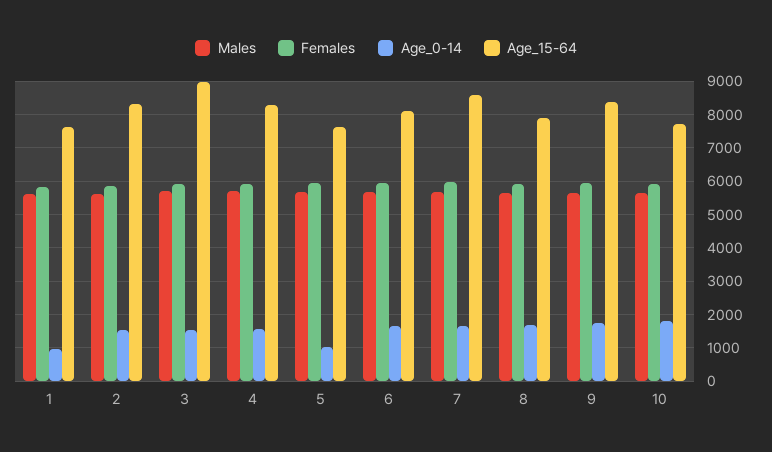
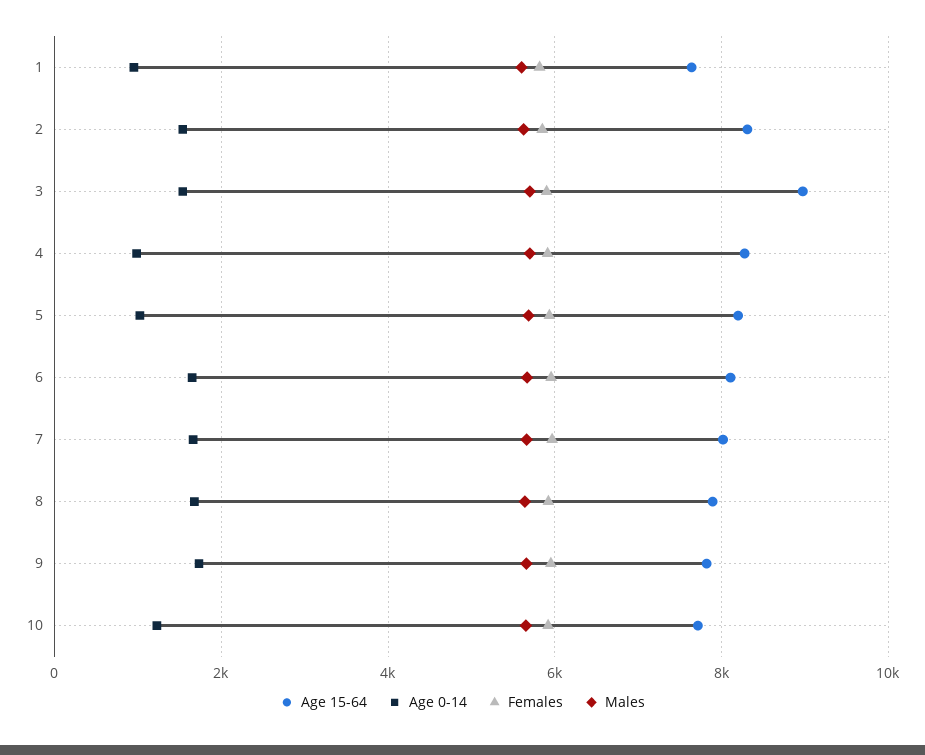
  {
    "Males": {
      "1": 5600,
      "2": 5600,
      "3": 5600,
      "4": 5600,
      "5": 5600,
      "6": 5600,
      "7": 5600,
      "8": 5600,
      "9": 5600,
      "10": 5600
    },
    "Females": {
      "1": 5800,
      "2": 5800,
      "3": 6000,
      "4": 6000,
      "5": 6000,
      "6": 6000,
      "7": 6000,
      "8": 6000,
      "9": 6000,
      "10": 6000
    },
    "Age_0-14": {
      "1": 1000,
      "2": 1600,
      "3": 1600,
-     "4": 1600,
+     "4": 1000,
      "5": 1000,
      "6": 1600,
      "7": 1600,
      "8": 1600,
      "9": 1800,
-     "10": 1800
+     "10": 1200
    },
    "Age_15-64": {
      "1": 7600,
      "2": 8400,
      "3": 9000,
      "4": 8200,
-     "5": 7600,
+     "5": 8200,
      "6": 8200,
-     "7": 8600,
+     "7": 8000,
      "8": 7800,
-     "9": 8400,
+     "9": 7800,
      "10": 7800
    }
  }

